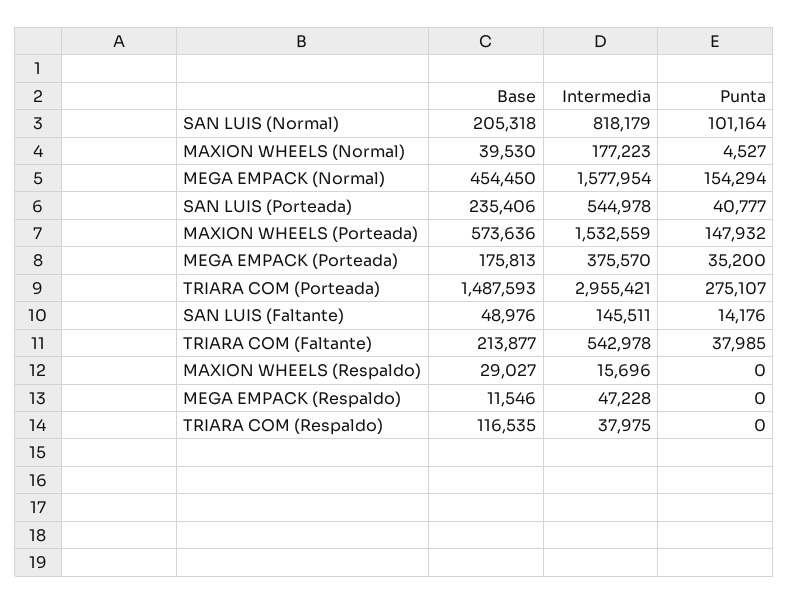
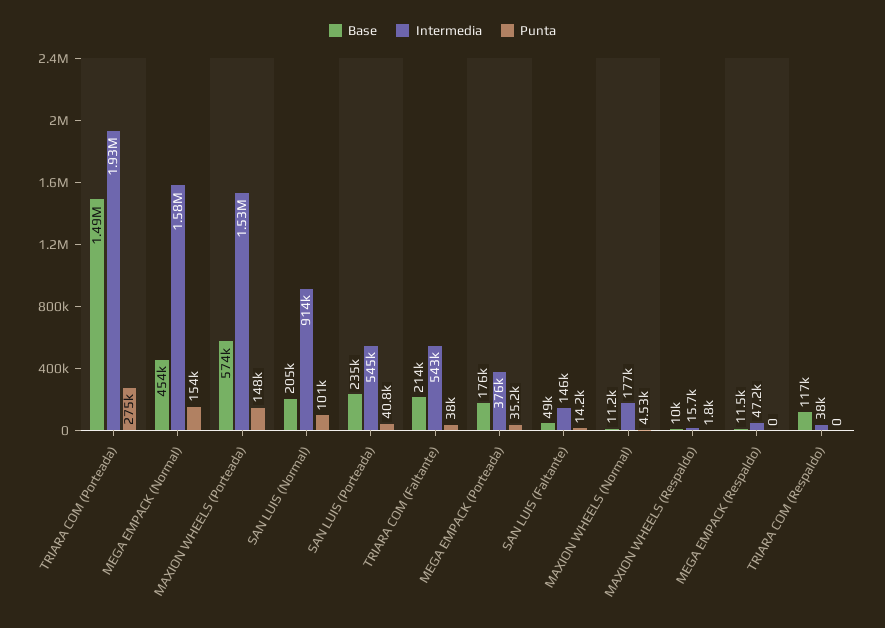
  {
    "Base": {
      "SAN LUIS (Normal)": 205318,
-     "MAXION WHEELS (Normal)": 39530,
+     "MAXION WHEELS (Normal)": 11200,
      "MEGA EMPACK (Normal)": 454450,
      "SAN LUIS (Porteada)": 235406,
      "MAXION WHEELS (Porteada)": 573636,
      "MEGA EMPACK (Porteada)": 175813,
      "TRIARA COM (Porteada)": 1487593,
      "SAN LUIS (Faltante)": 48976,
      "TRIARA COM (Faltante)": 213877,
-     "MAXION WHEELS (Respaldo)": 29027,
+     "MAXION WHEELS (Respaldo)": 10000,
      "MEGA EMPACK (Respaldo)": 11546,
      "TRIARA COM (Respaldo)": 116535
    },
    "Intermedia": {
-     "SAN LUIS (Normal)": 818179,
+     "SAN LUIS (Normal)": 914000,
      "MAXION WHEELS (Normal)": 177223,
      "MEGA EMPACK (Normal)": 1577954,
      "SAN LUIS (Porteada)": 544978,
      "MAXION WHEELS (Porteada)": 1532559,
      "MEGA EMPACK (Porteada)": 375570,
-     "TRIARA COM (Porteada)": 2955421,
+     "TRIARA COM (Porteada)": 1930000,
      "SAN LUIS (Faltante)": 145511,
      "TRIARA COM (Faltante)": 542978,
      "MAXION WHEELS (Respaldo)": 15696,
      "MEGA EMPACK (Respaldo)": 47228,
      "TRIARA COM (Respaldo)": 37975
    },
    "Punta": {
      "SAN LUIS (Normal)": 101164,
      "MAXION WHEELS (Normal)": 4527,
      "MEGA EMPACK (Normal)": 154294,
      "SAN LUIS (Porteada)": 40777,
      "MAXION WHEELS (Porteada)": 147932,
      "MEGA EMPACK (Porteada)": 35200,
      "TRIARA COM (Porteada)": 275107,
      "SAN LUIS (Faltante)": 14176,
      "TRIARA COM (Faltante)": 37985,
-     "MAXION WHEELS (Respaldo)": 0,
+     "MAXION WHEELS (Respaldo)": 1800,
      "MEGA EMPACK (Respaldo)": 0,
      "TRIARA COM (Respaldo)": 0
    }
  }

